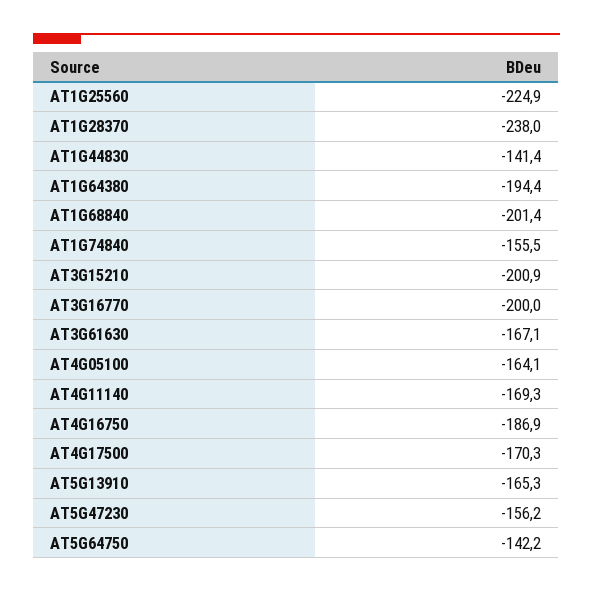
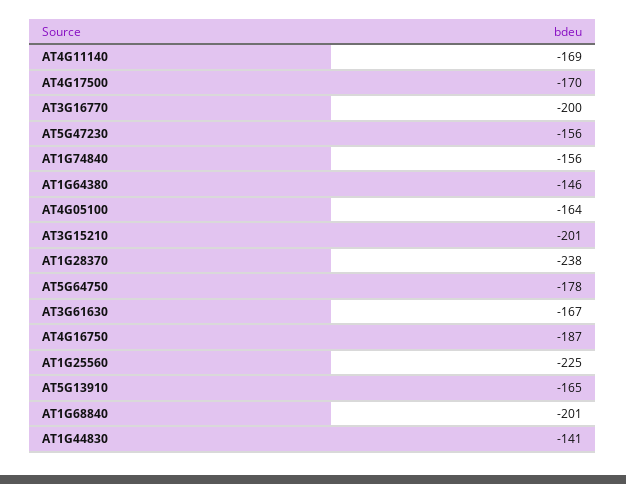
  {
    "AT1G25560": -224.9,
    "AT1G28370": -238,
    "AT1G44830": -141.4,
-   "AT1G64380": -194.4,
+   "AT1G64380": -146,
    "AT1G68840": -201.4,
    "AT1G74840": -155.5,
    "AT3G15210": -200.9,
    "AT3G16770": -200,
    "AT3G61630": -167.1,
    "AT4G05100": -164.1,
    "AT4G11140": -169.3,
    "AT4G16750": -186.9,
    "AT4G17500": -170.3,
    "AT5G13910": -165.3,
    "AT5G47230": -156.2,
-   "AT5G64750": -142.2
+   "AT5G64750": -178
  }

